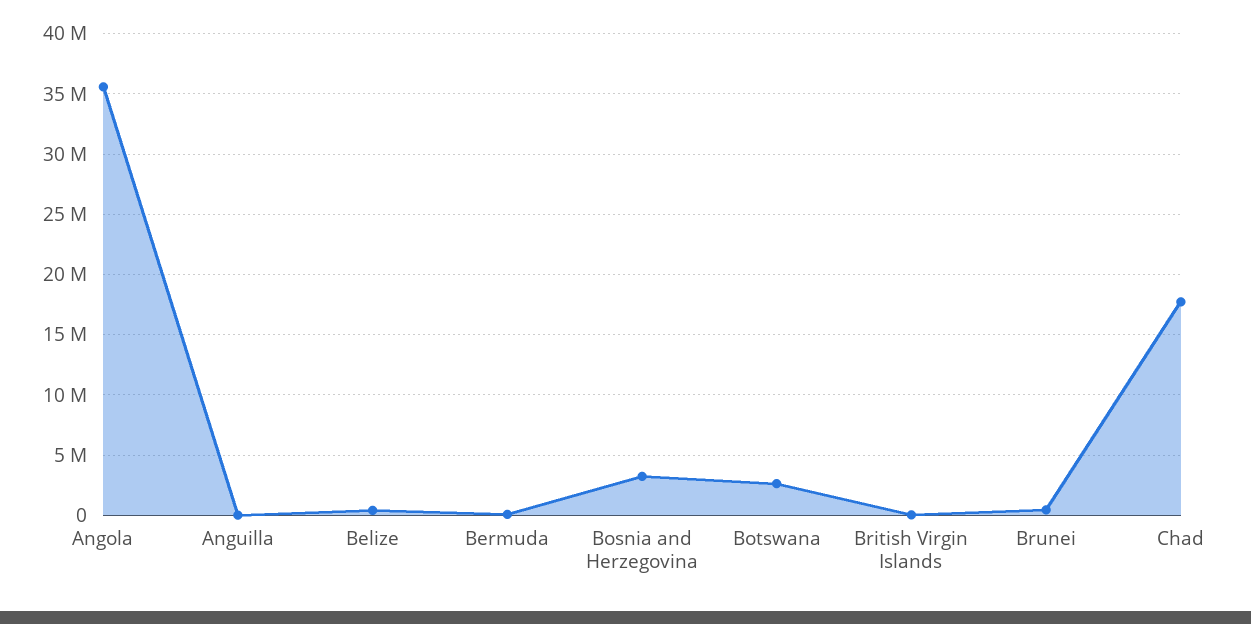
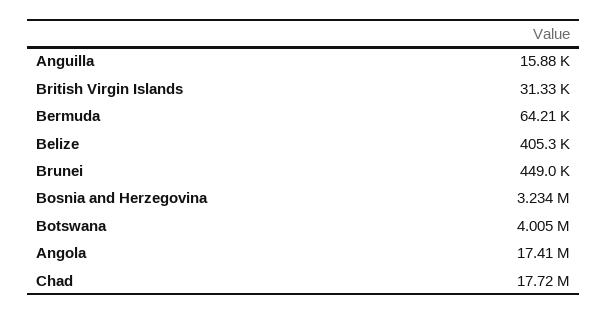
  {
-   "Angola": 35500000,
+   "Angola": 17410000,
    "Anguilla": 15880,
    "Belize": 405300,
    "Bermuda": 64210,
    "Bosnia and Herzegovina": 3234000,
-   "Botswana": 2500000,
+   "Botswana": 4005000,
    "British Virgin Islands": 31330,
    "Brunei": 449000,
    "Chad": 17720000
  }

